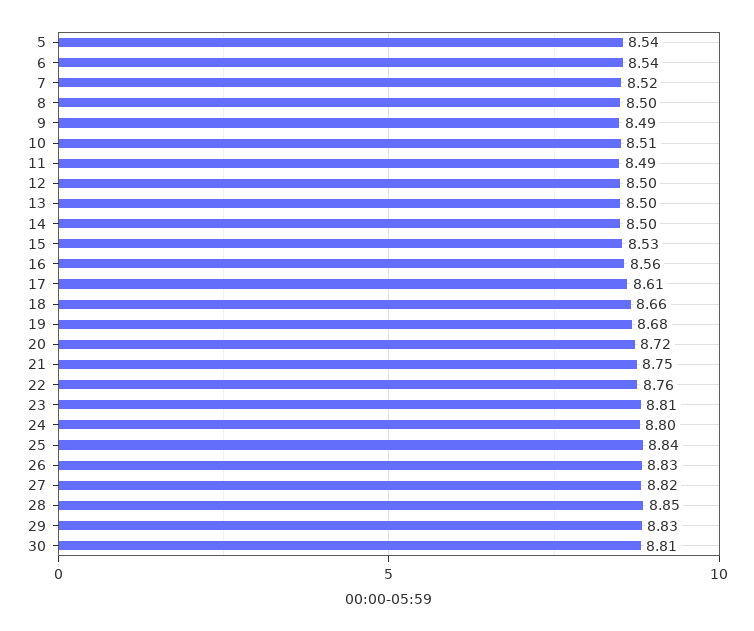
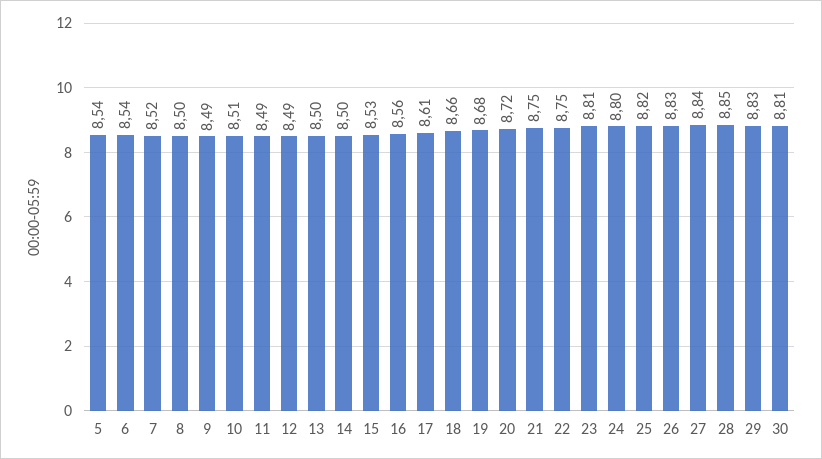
  {
    "5": 8.54,
    "6": 8.54,
    "7": 8.52,
    "8": 8.5,
    "9": 8.49,
    "10": 8.51,
    "11": 8.49,
-   "12": 8.5,
+   "12": 8.49,
    "13": 8.5,
    "14": 8.5,
    "15": 8.53,
    "16": 8.56,
    "17": 8.61,
    "18": 8.66,
    "19": 8.68,
    "20": 8.72,
    "21": 8.75,
-   "22": 8.76,
+   "22": 8.75,
    "23": 8.81,
    "24": 8.8,
-   "25": 8.84,
+   "25": 8.82,
    "26": 8.83,
-   "27": 8.82,
+   "27": 8.84,
    "28": 8.85,
    "29": 8.83,
    "30": 8.81
  }

